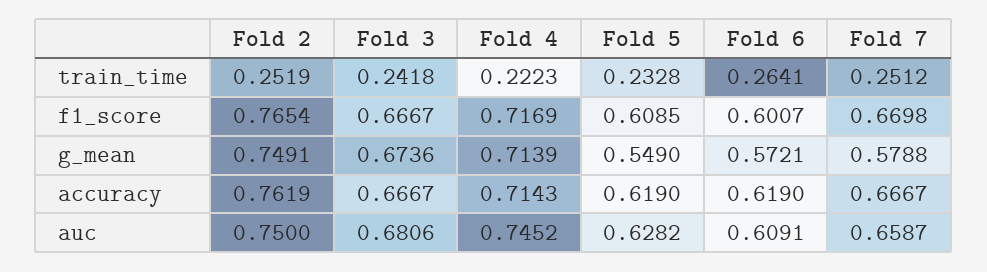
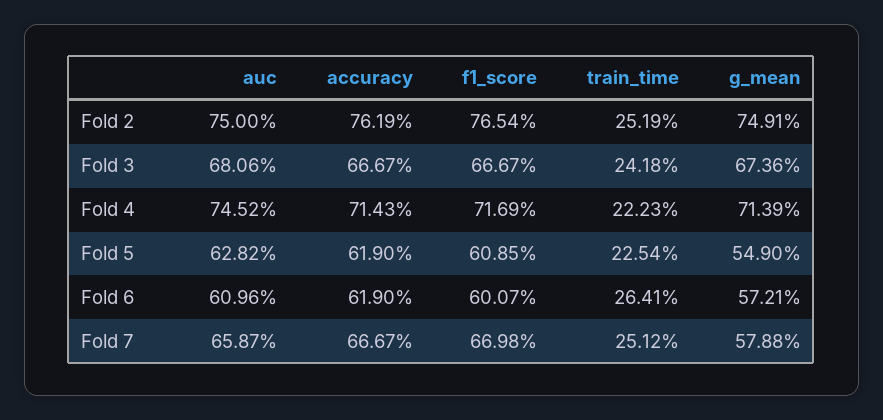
  {
    "Fold 2": {
      "train_time": 0.2519,
      "f1_score": 0.7654,
      "g_mean": 0.7491,
      "accuracy": 0.7619,
      "auc": 0.75
    },
    "Fold 3": {
      "train_time": 0.2418,
      "f1_score": 0.6667,
      "g_mean": 0.6736,
      "accuracy": 0.6667,
      "auc": 0.6806
    },
    "Fold 4": {
      "train_time": 0.2223,
      "f1_score": 0.7169,
      "g_mean": 0.7139,
      "accuracy": 0.7143,
      "auc": 0.7452
    },
    "Fold 5": {
-     "train_time": 0.2328,
+     "train_time": 0.2254,
      "f1_score": 0.6085,
      "g_mean": 0.549,
      "accuracy": 0.619,
      "auc": 0.6282
    },
    "Fold 6": {
      "train_time": 0.2641,
      "f1_score": 0.6007,
      "g_mean": 0.5721,
      "accuracy": 0.619,
-     "auc": 0.6091
+     "auc": 0.6096
    },
    "Fold 7": {
      "train_time": 0.2512,
      "f1_score": 0.6698,
      "g_mean": 0.5788,
      "accuracy": 0.6667,
      "auc": 0.6587
    }
  }

